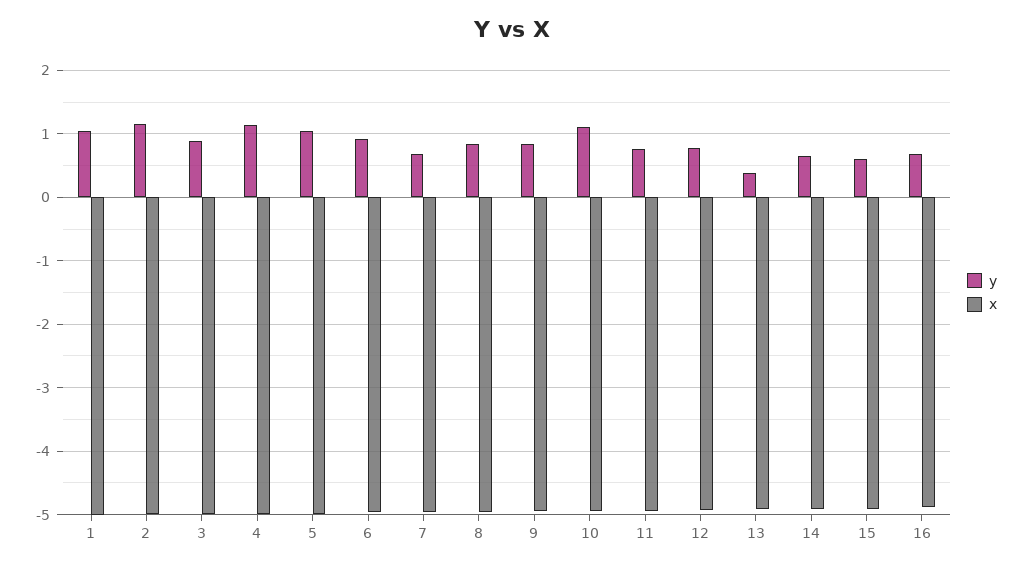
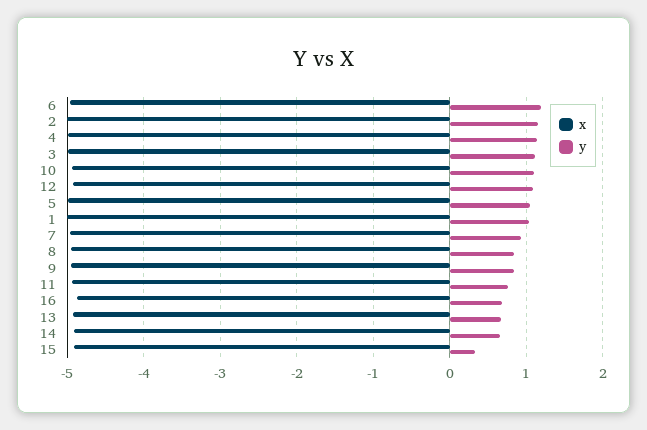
  {
    "y": {
      "1": 1,
      "2": 1.2,
-     "3": 0.9,
+     "3": 1.1,
      "4": 1.1,
      "5": 1,
-     "6": 0.9,
+     "6": 1.2,
-     "7": 0.7,
+     "7": 0.9,
      "8": 0.8,
      "9": 0.8,
      "10": 1.1,
      "11": 0.8,
-     "12": 0.8,
+     "12": 1.1,
-     "13": 0.4,
+     "13": 0.7,
      "14": 0.7,
-     "15": 0.6,
+     "15": 0.3,
      "16": 0.7
    },
    "x": {
      "1": -5,
      "2": -5,
      "3": -5,
      "4": -5,
      "5": -5,
      "6": -5,
      "7": -5,
      "8": -5,
      "9": -5,
      "10": -4.9,
      "11": -4.9,
      "12": -4.9,
      "13": -4.9,
      "14": -4.9,
      "15": -4.9,
      "16": -4.9
    }
  }

